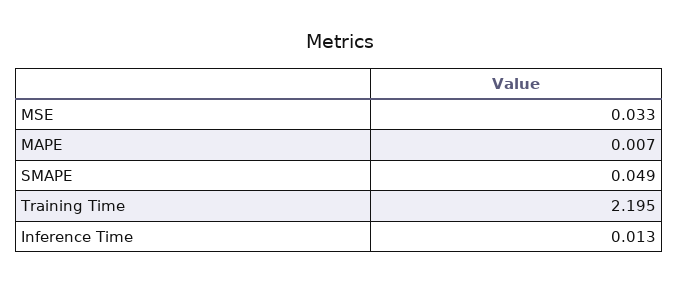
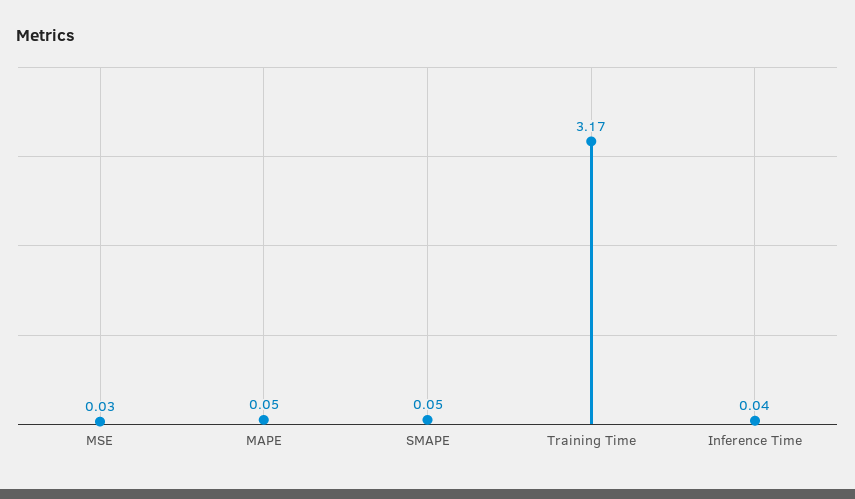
  {
    "MSE": 0.033,
-   "MAPE": 0.007,
+   "MAPE": 0.05,
    "SMAPE": 0.049,
-   "Training Time": 2.195,
+   "Training Time": 3.17,
-   "Inference Time": 0.013
+   "Inference Time": 0.04
  }

